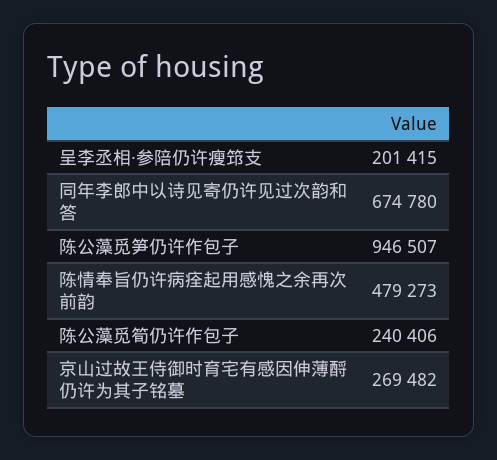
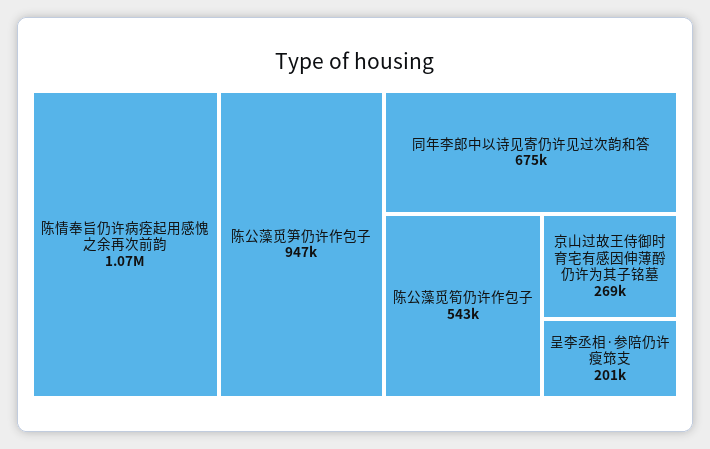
  {
    "呈李丞相·参陪仍许瘦筇支": 201415,
    "同年李郎中以诗见寄仍许见过次韵和答": 674780,
    "陈公藻觅笋仍许作包子": 946507,
-   "陈情奉旨仍许病痊起用感愧之余再次前韵": 479273,
+   "陈情奉旨仍许病痊起用感愧之余再次前韵": 1070000,
-   "陈公藻觅筍仍许作包子": 240406,
+   "陈公藻觅筍仍许作包子": 543000,
    "京山过故王侍御时育宅有感因伸薄酹仍许为其子铭墓": 269482
  }

